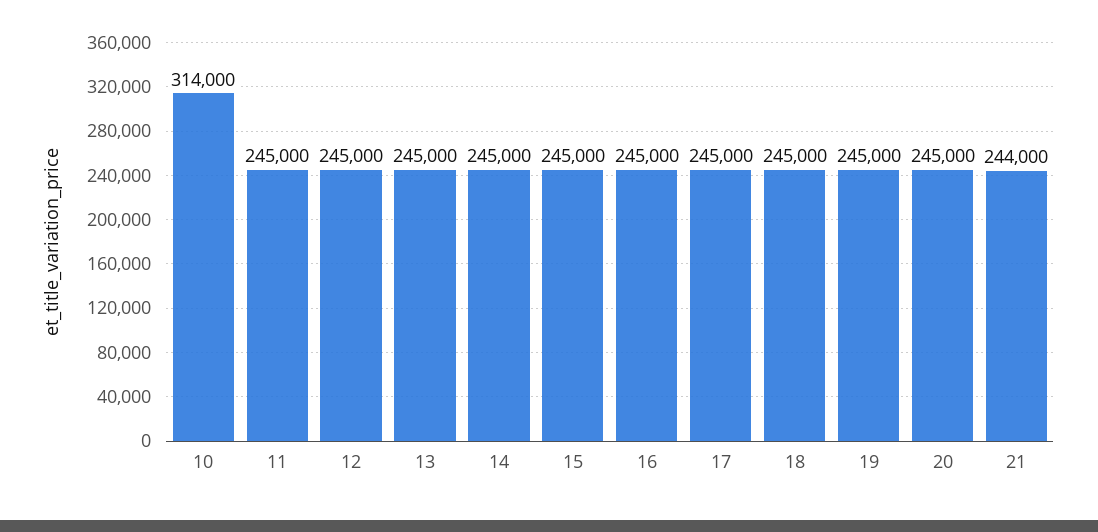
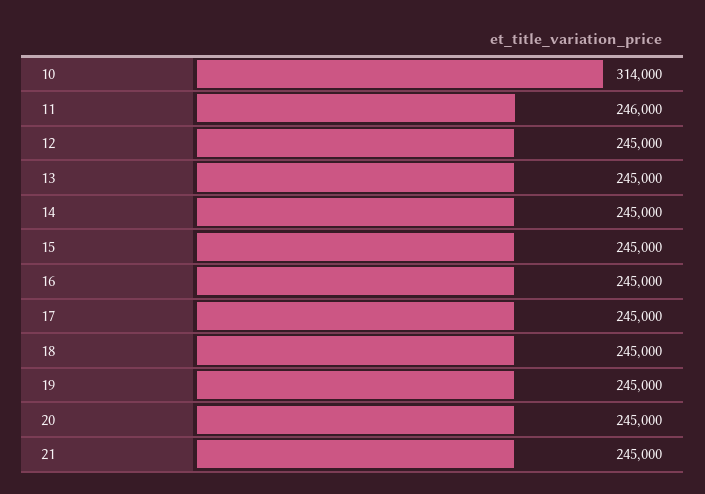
  {
    "10": 314000,
-   "11": 245000,
+   "11": 246000,
    "12": 245000,
    "13": 245000,
    "14": 245000,
    "15": 245000,
    "16": 245000,
    "17": 245000,
    "18": 245000,
    "19": 245000,
    "20": 245000,
-   "21": 244000
+   "21": 245000
  }

